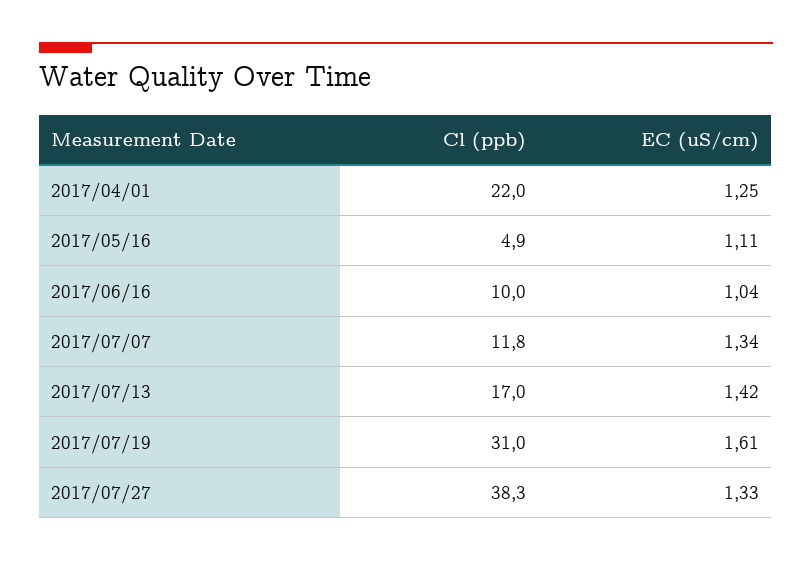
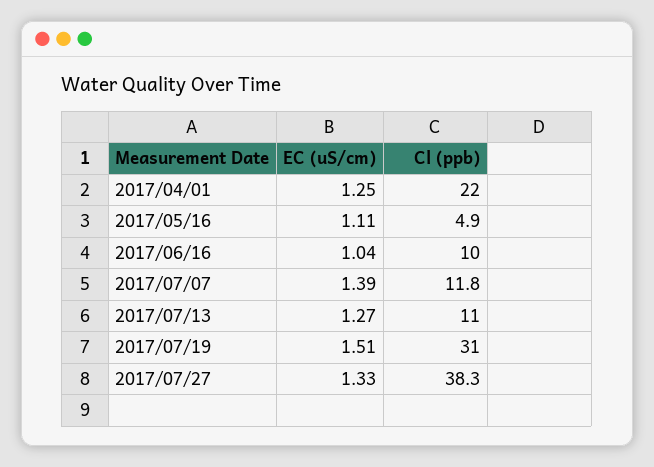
  {
    "Cl (ppb)": {
      "2017/04/01": 22,
      "2017/05/16": 4.9,
      "2017/06/16": 10,
      "2017/07/07": 11.8,
-     "2017/07/13": 17,
+     "2017/07/13": 11,
      "2017/07/19": 31,
      "2017/07/27": 38.3
    },
    "EC (uS/cm)": {
      "2017/04/01": 1.25,
      "2017/05/16": 1.11,
      "2017/06/16": 1.04,
-     "2017/07/07": 1.34,
+     "2017/07/07": 1.39,
-     "2017/07/13": 1.42,
+     "2017/07/13": 1.27,
-     "2017/07/19": 1.61,
+     "2017/07/19": 1.51,
      "2017/07/27": 1.33
    }
  }

